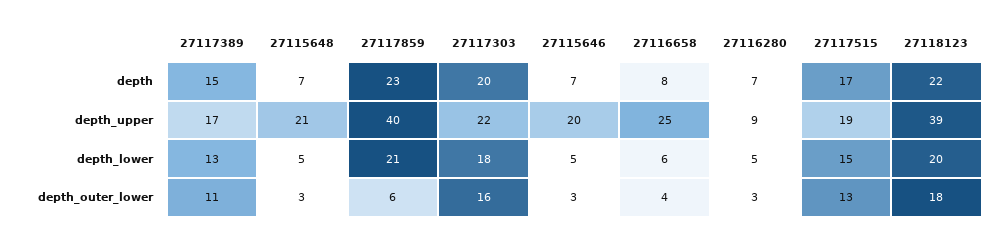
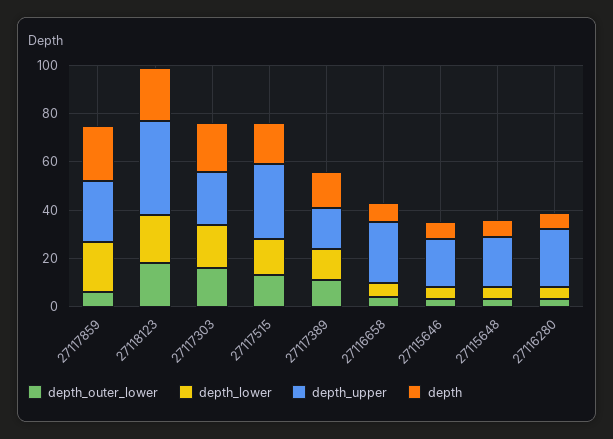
  {
    "depth": {
      "27117389": 15,
      "27115648": 7,
      "27117859": 23,
      "27117303": 20,
      "27115646": 7,
      "27116658": 8,
      "27116280": 7,
      "27117515": 17,
      "27118123": 22
    },
    "depth_upper": {
      "27117389": 17,
      "27115648": 21,
-     "27117859": 40,
+     "27117859": 25,
      "27117303": 22,
      "27115646": 20,
      "27116658": 25,
-     "27116280": 9,
+     "27116280": 25,
-     "27117515": 19,
+     "27117515": 30,
      "27118123": 39
    },
    "depth_lower": {
      "27117389": 13,
      "27115648": 5,
      "27117859": 21,
      "27117303": 18,
      "27115646": 5,
      "27116658": 6,
      "27116280": 5,
      "27117515": 15,
      "27118123": 20
    },
    "depth_outer_lower": {
      "27117389": 11,
      "27115648": 3,
      "27117859": 6,
      "27117303": 16,
      "27115646": 3,
      "27116658": 4,
      "27116280": 3,
      "27117515": 13,
      "27118123": 18
    }
  }

